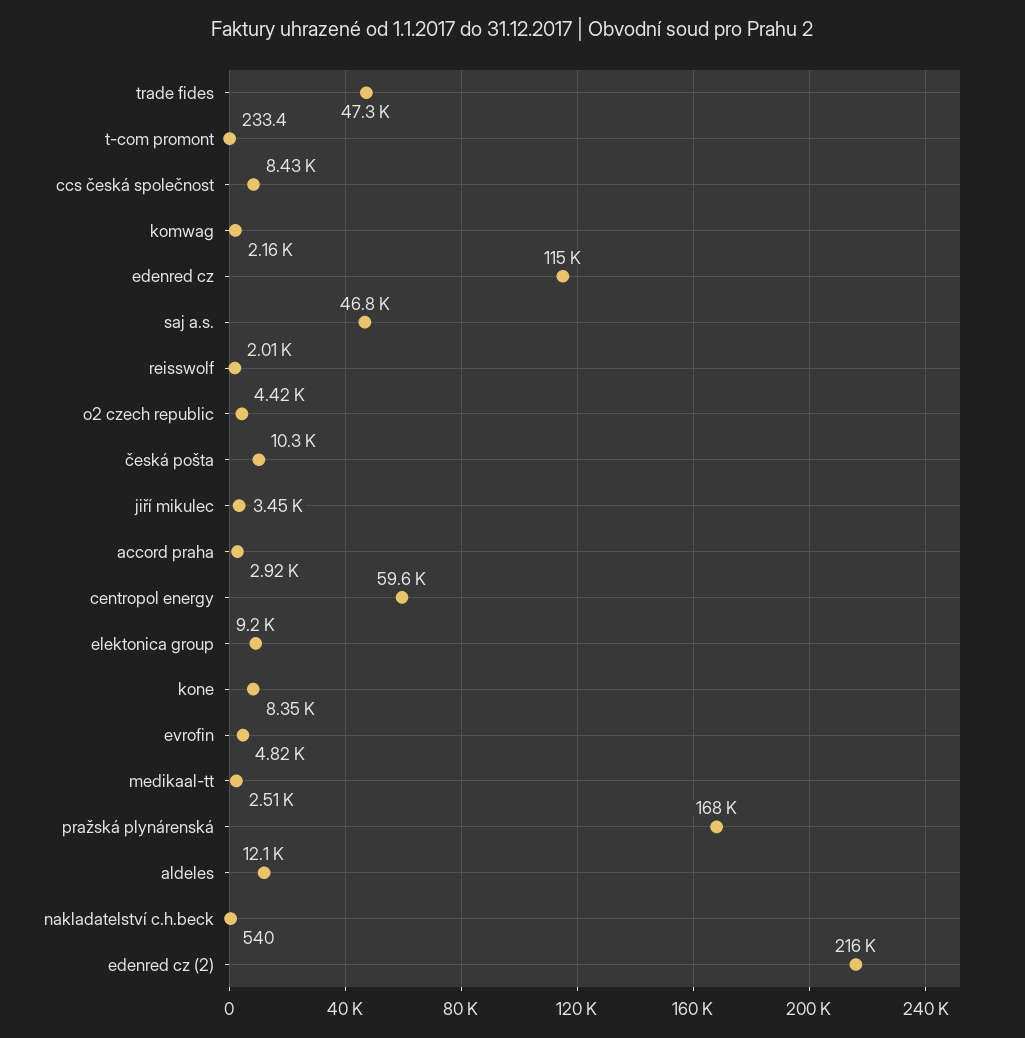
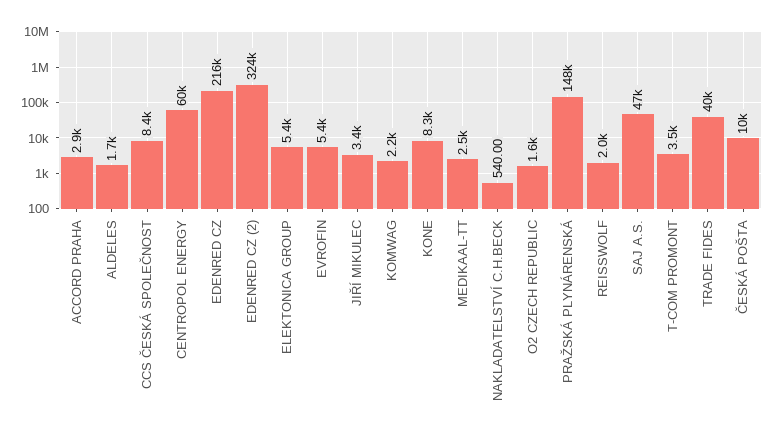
  {
-   "trade fides": 47300,
+   "trade fides": 40000,
-   "t-com promont": 233.4,
+   "t-com promont": 3500,
    "ccs česká společnost": 8430,
    "komwag": 2160,
-   "edenred cz": 115000,
+   "edenred cz": 216000,
    "saj a.s.": 46800,
    "reisswolf": 2010,
-   "o2 czech republic": 4420,
+   "o2 czech republic": 1600,
    "česká pošta": 10300,
    "jiří mikulec": 3450,
    "accord praha": 2920,
    "centropol energy": 59600,
-   "elektonica group": 9200,
+   "elektonica group": 5400,
    "kone": 8350,
-   "evrofin": 4820,
+   "evrofin": 5400,
    "medikaal-tt": 2510,
-   "pražská plynárenská": 168000,
+   "pražská plynárenská": 148000,
-   "aldeles": 12100,
+   "aldeles": 1700,
    "nakladatelství c.h.beck": 540,
-   "edenred cz (2)": 216000
+   "edenred cz (2)": 324000
  }

